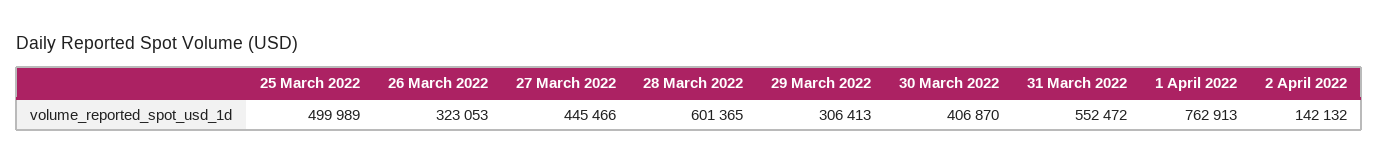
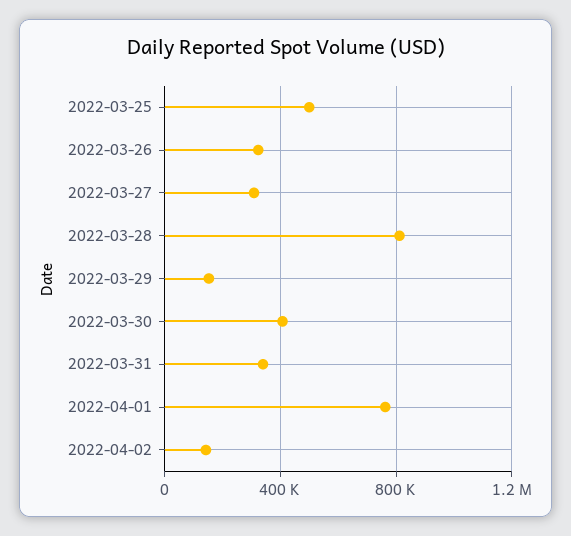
  {
    "25 March 2022": 499989,
    "26 March 2022": 323053,
-   "27 March 2022": 445466,
+   "27 March 2022": 300000,
-   "28 March 2022": 601365,
+   "28 March 2022": 800000,
-   "29 March 2022": 306413,
+   "29 March 2022": 150000,
    "30 March 2022": 406870,
-   "31 March 2022": 552472,
+   "31 March 2022": 350000,
    "1 April 2022": 762913,
    "2 April 2022": 142132
  }

